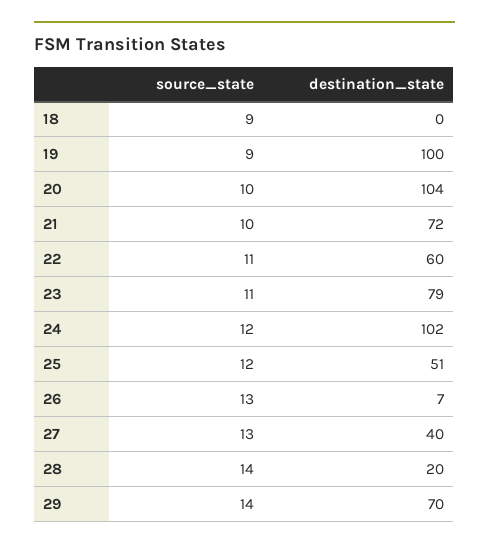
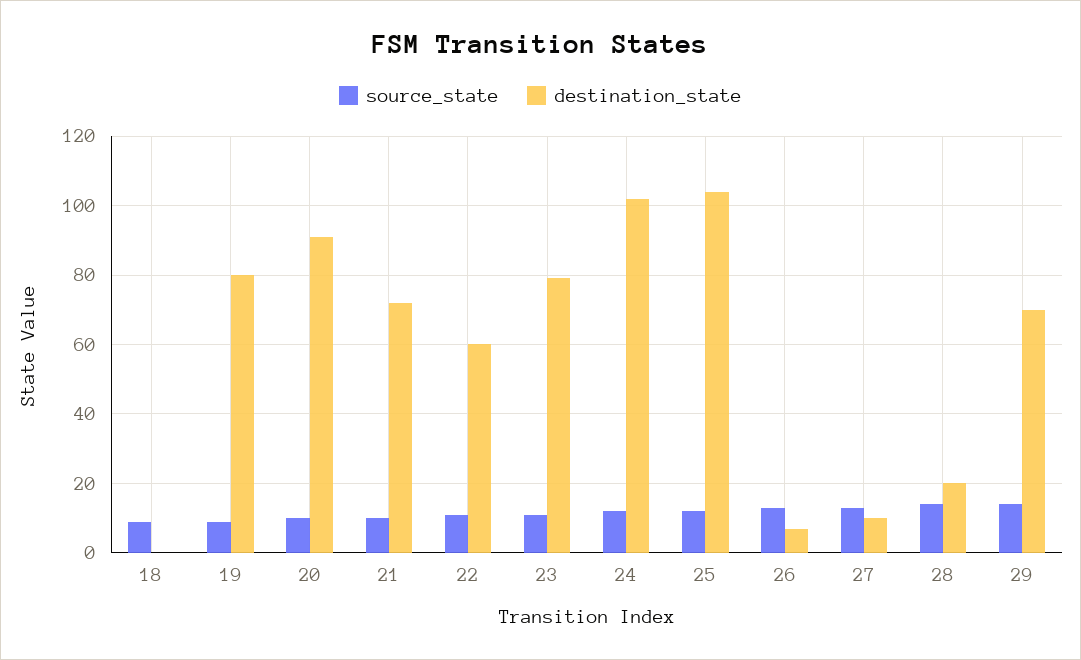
  {
    "source_state": {
      "18": 9,
      "19": 9,
      "20": 10,
      "21": 10,
      "22": 11,
      "23": 11,
      "24": 12,
      "25": 12,
      "26": 13,
      "27": 13,
      "28": 14,
      "29": 14
    },
    "destination_state": {
      "18": 0,
-     "19": 100,
+     "19": 80,
-     "20": 104,
+     "20": 90,
      "21": 72,
      "22": 60,
      "23": 79,
      "24": 102,
-     "25": 51,
+     "25": 105,
      "26": 7,
-     "27": 40,
+     "27": 10,
      "28": 20,
      "29": 70
    }
  }

